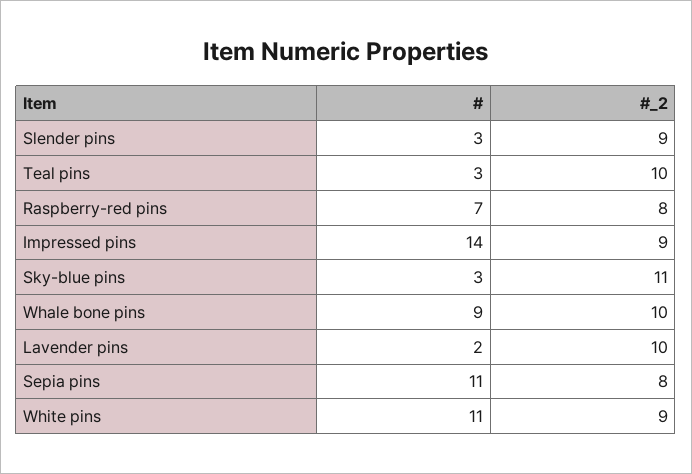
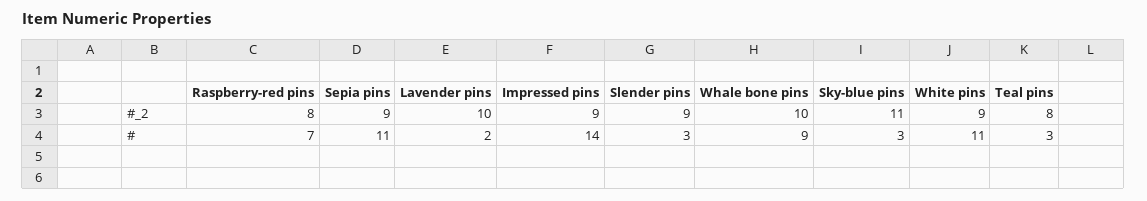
  {
    "#": {
      "Slender pins": 3,
      "Teal pins": 3,
      "Raspberry-red pins": 7,
      "Impressed pins": 14,
      "Sky-blue pins": 3,
      "Whale bone pins": 9,
      "Lavender pins": 2,
      "Sepia pins": 11,
      "White pins": 11
    },
    "#_2": {
      "Slender pins": 9,
-     "Teal pins": 10,
+     "Teal pins": 8,
      "Raspberry-red pins": 8,
      "Impressed pins": 9,
      "Sky-blue pins": 11,
      "Whale bone pins": 10,
      "Lavender pins": 10,
-     "Sepia pins": 8,
+     "Sepia pins": 9,
      "White pins": 9
    }
  }

